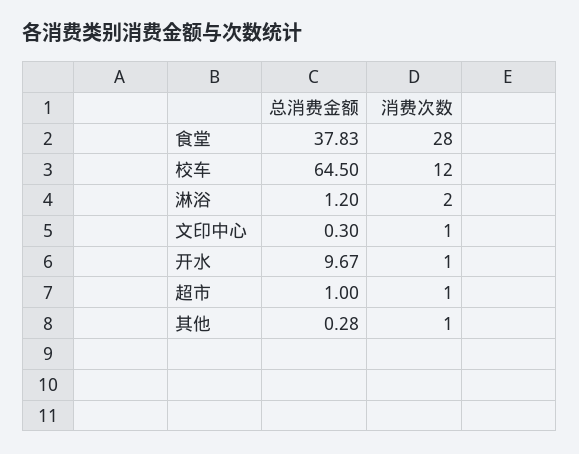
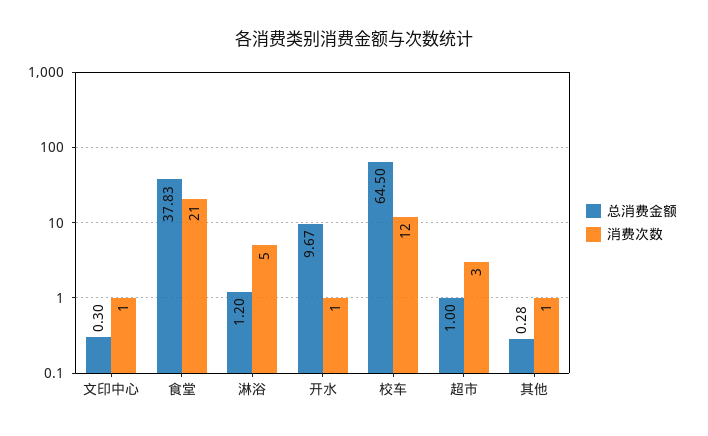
  {
    "总消费金额": {
      "食堂": 37.83,
      "校车": 64.5,
      "淋浴": 1.2,
      "文印中心": 0.3,
      "开水": 9.67,
      "超市": 1,
      "其他": 0.28
    },
    "消费次数": {
-     "食堂": 28,
+     "食堂": 21,
      "校车": 12,
-     "淋浴": 2,
+     "淋浴": 5,
      "文印中心": 1,
      "开水": 1,
-     "超市": 1,
+     "超市": 3,
      "其他": 1
    }
  }

